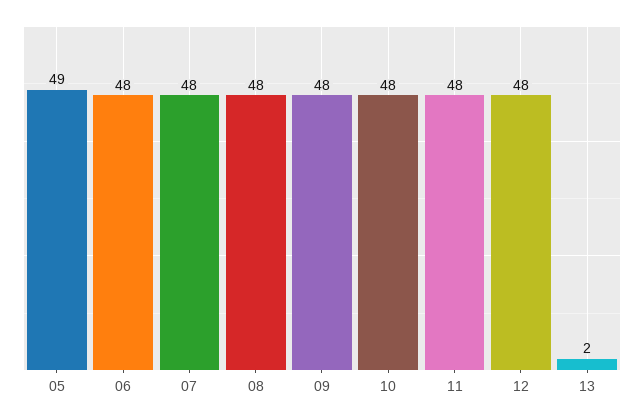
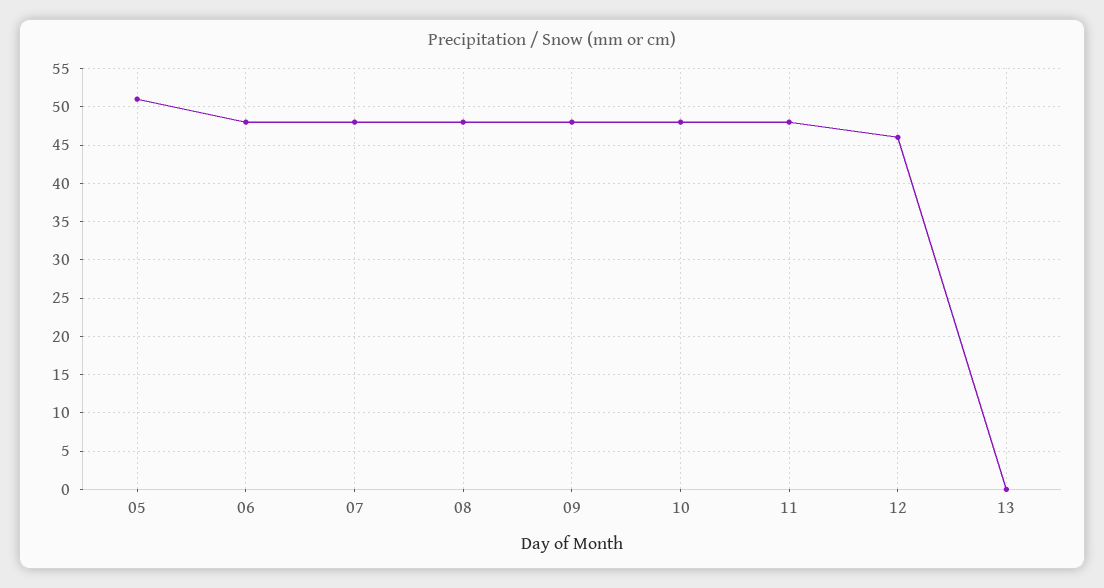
  {
-   "05": 49,
+   "05": 51,
    "06": 48,
    "07": 48,
    "08": 48,
    "09": 48,
    "10": 48,
    "11": 48,
-   "12": 48,
+   "12": 46,
-   "13": 2
+   "13": 0
  }

